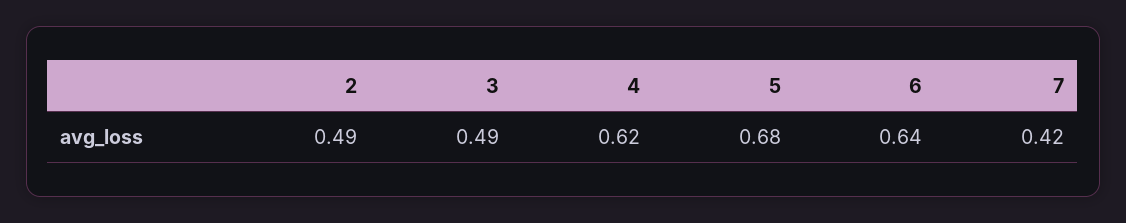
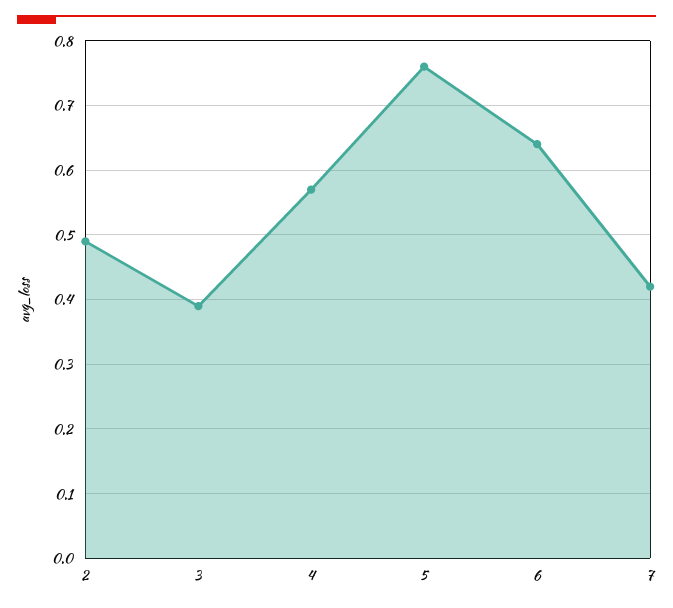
  {
    "2": 0.49,
-   "3": 0.49,
+   "3": 0.39,
-   "4": 0.62,
+   "4": 0.57,
-   "5": 0.68,
+   "5": 0.76,
    "6": 0.64,
    "7": 0.42
  }

